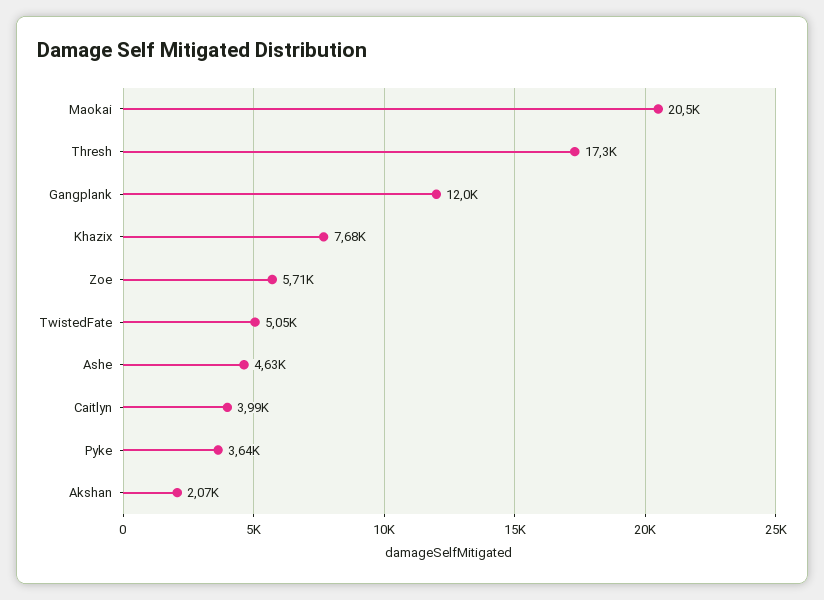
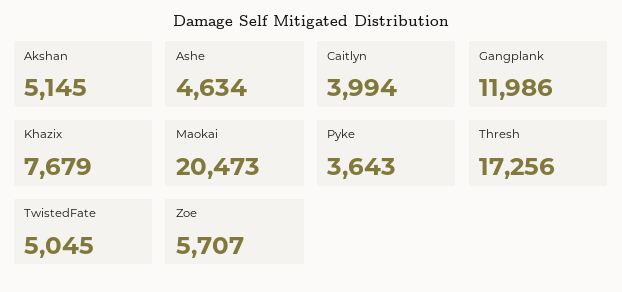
  {
    "Maokai": 20473,
    "Thresh": 17256,
    "Gangplank": 11986,
    "Khazix": 7679,
    "Zoe": 5707,
    "TwistedFate": 5045,
    "Ashe": 4634,
    "Caitlyn": 3994,
    "Pyke": 3643,
-   "Akshan": 2070
+   "Akshan": 5145
  }

